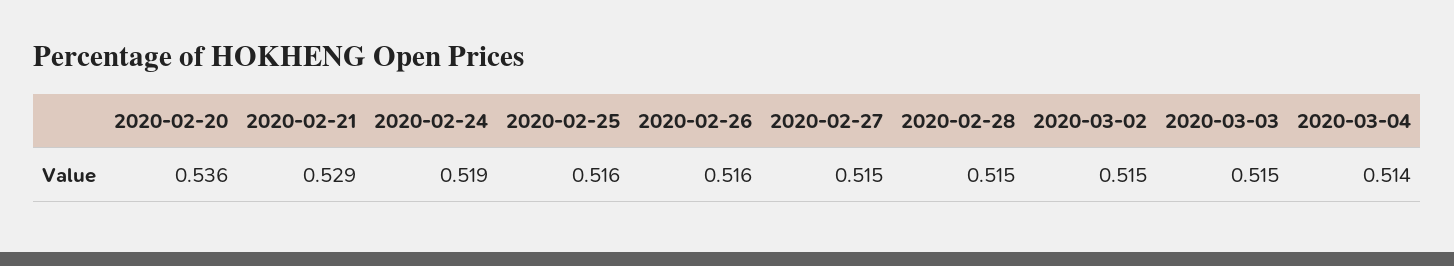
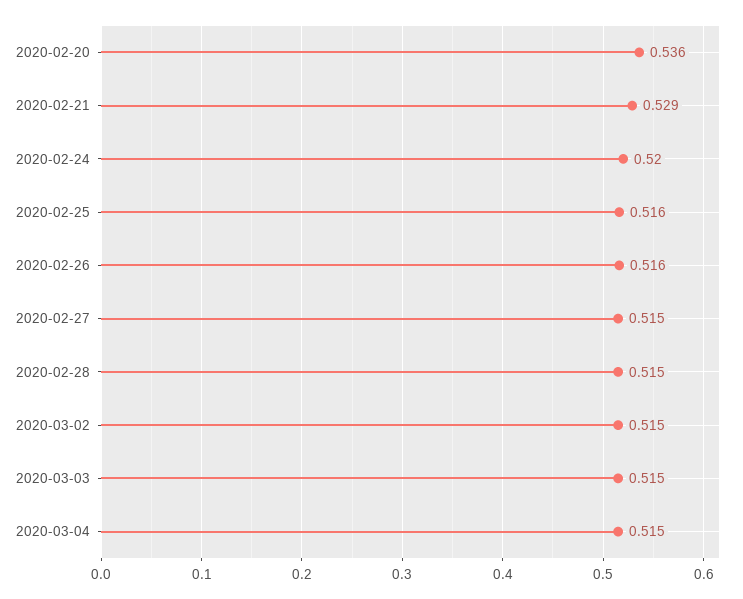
  {
    "2020-02-20": 0.536,
    "2020-02-21": 0.529,
-   "2020-02-24": 0.519,
+   "2020-02-24": 0.52,
    "2020-02-25": 0.516,
    "2020-02-26": 0.516,
    "2020-02-27": 0.515,
    "2020-02-28": 0.515,
    "2020-03-02": 0.515,
    "2020-03-03": 0.515,
-   "2020-03-04": 0.514
+   "2020-03-04": 0.515
  }

